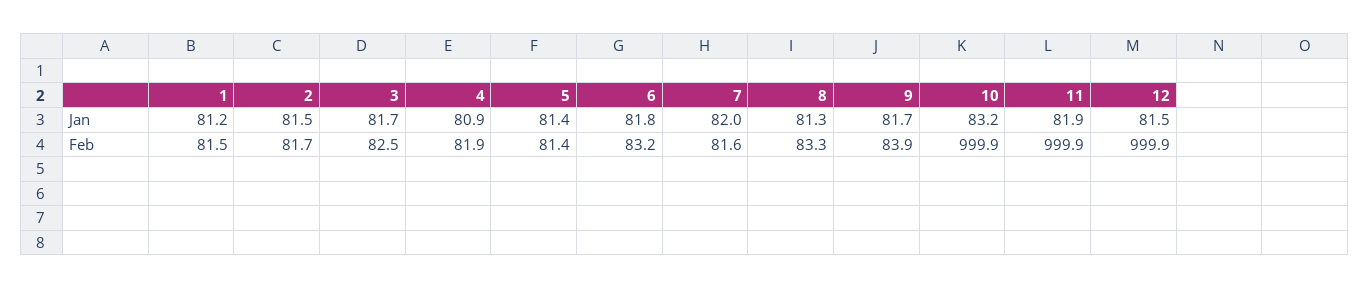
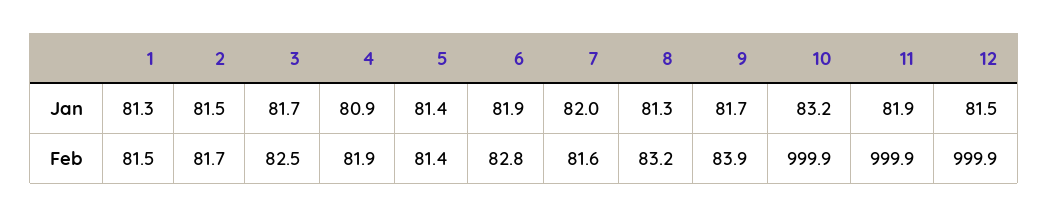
  {
    "1": {
-     "Jan": 81.2,
+     "Jan": 81.3,
      "Feb": 81.5
    },
    "2": {
      "Jan": 81.5,
      "Feb": 81.7
    },
    "3": {
      "Jan": 81.7,
      "Feb": 82.5
    },
    "4": {
      "Jan": 80.9,
      "Feb": 81.9
    },
    "5": {
      "Jan": 81.4,
      "Feb": 81.4
    },
    "6": {
-     "Jan": 81.8,
+     "Jan": 81.9,
-     "Feb": 83.2
+     "Feb": 82.8
    },
    "7": {
      "Jan": 82,
      "Feb": 81.6
    },
    "8": {
      "Jan": 81.3,
-     "Feb": 83.3
+     "Feb": 83.2
    },
    "9": {
      "Jan": 81.7,
      "Feb": 83.9
    },
    "10": {
      "Jan": 83.2,
      "Feb": 999.9
    },
    "11": {
      "Jan": 81.9,
      "Feb": 999.9
    },
    "12": {
      "Jan": 81.5,
      "Feb": 999.9
    }
  }

